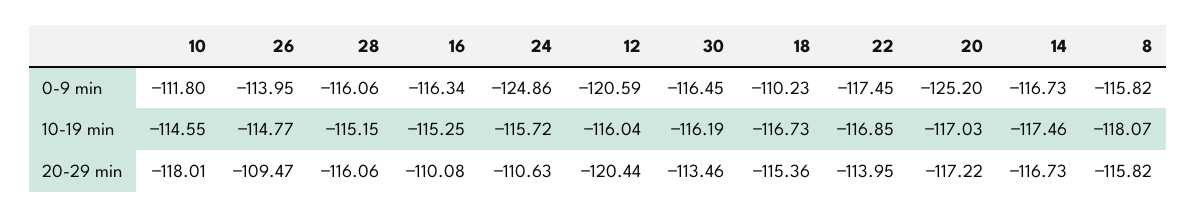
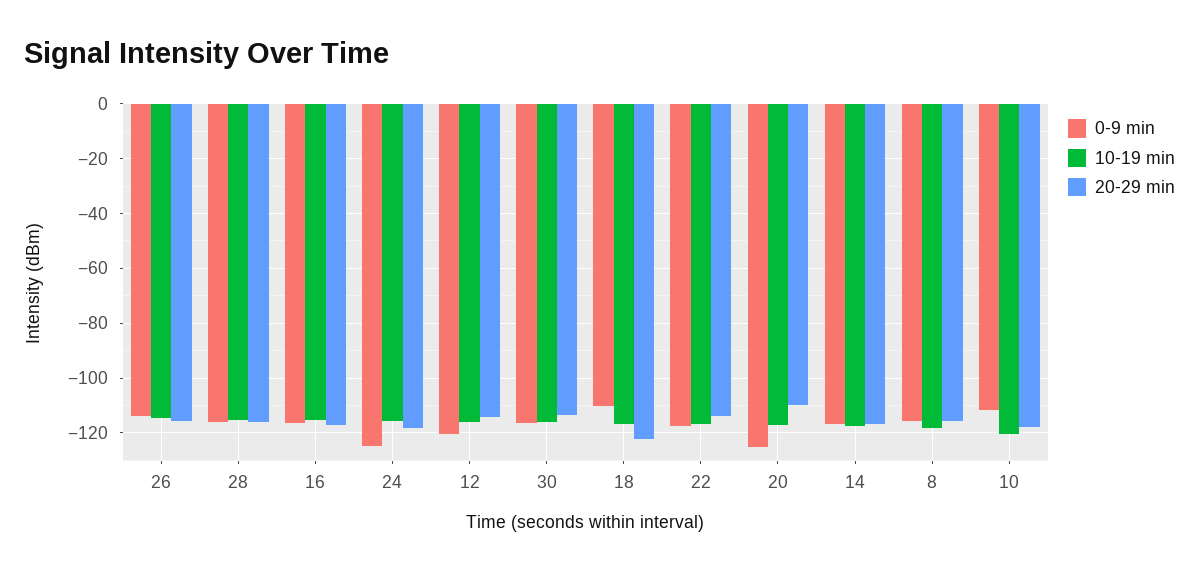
  {
    "0-9 min": {
      "10": -111.8,
      "26": -113.95,
      "28": -116.06,
      "16": -116.34,
      "24": -124.86,
      "12": -120.59,
      "30": -116.45,
      "18": -110.23,
      "22": -117.45,
      "20": -125.2,
      "14": -116.73,
      "8": -115.82
    },
    "10-19 min": {
-     "10": -114.55,
+     "10": -120,
      "26": -114.77,
      "28": -115.15,
      "16": -115.25,
      "24": -115.72,
      "12": -116.04,
      "30": -116.19,
      "18": -116.73,
      "22": -116.85,
      "20": -117.03,
      "14": -117.46,
      "8": -118.07
    },
    "20-29 min": {
      "10": -118.01,
-     "26": -109.47,
+     "26": -115,
      "28": -116.06,
-     "16": -110.08,
+     "16": -117.5,
-     "24": -110.63,
+     "24": -117.5,
-     "12": -120.44,
+     "12": -115,
      "30": -113.46,
-     "18": -115.36,
+     "18": -122.5,
      "22": -113.95,
-     "20": -117.22,
+     "20": -110,
      "14": -116.73,
      "8": -115.82
    }
  }

